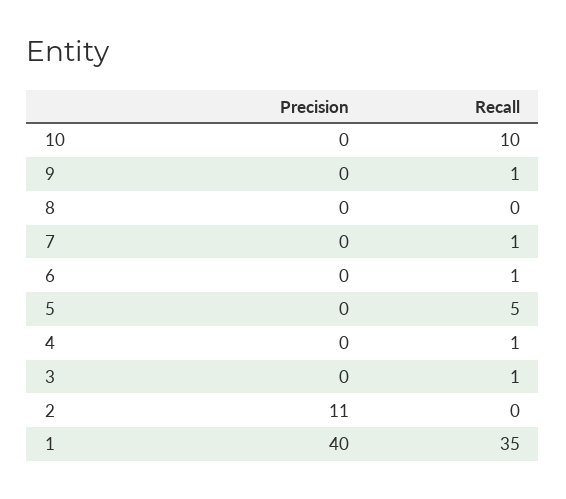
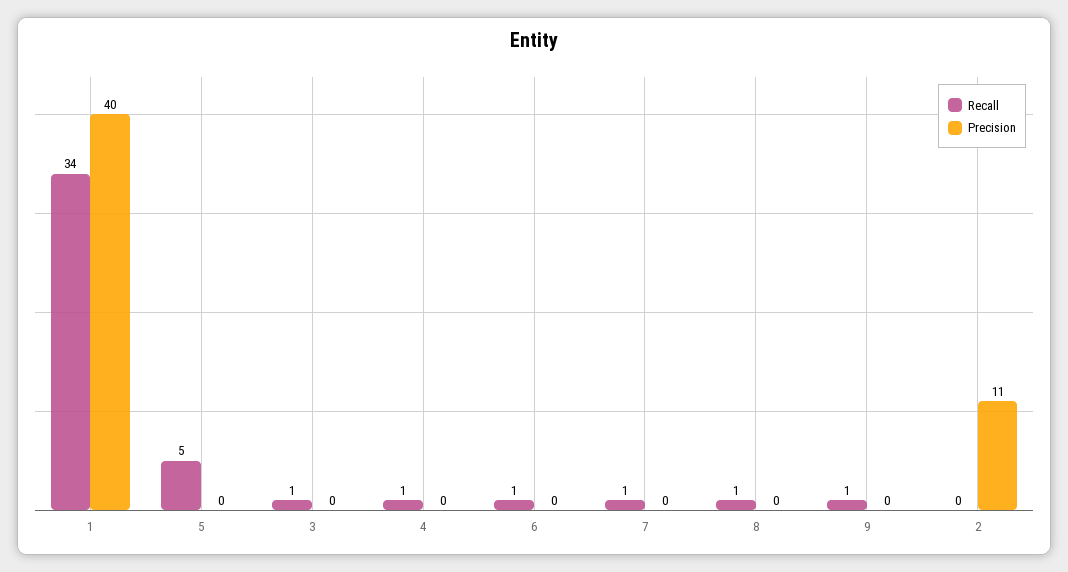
  {
    "Precision": {
-     "10": 0,
      "9": 0,
      "8": 0,
      "7": 0,
      "6": 0,
      "5": 0,
      "4": 0,
      "3": 0,
      "2": 11,
      "1": 40
    },
    "Recall": {
-     "10": 10,
      "9": 1,
-     "8": 0,
+     "8": 1,
      "7": 1,
      "6": 1,
      "5": 5,
      "4": 1,
      "3": 1,
      "2": 0,
-     "1": 35
+     "1": 34
    }
  }

